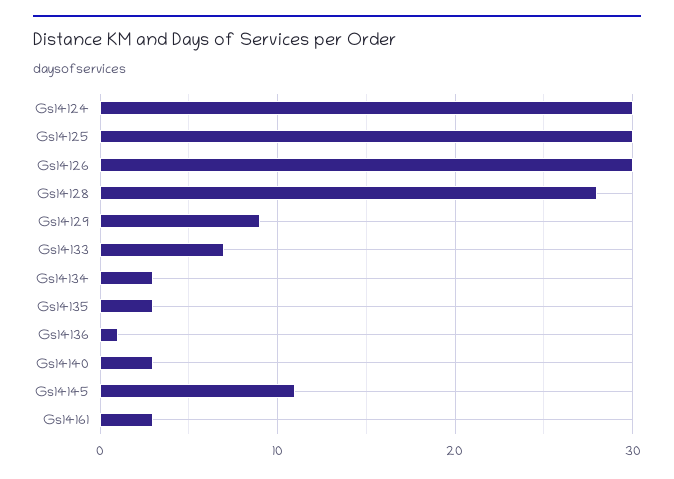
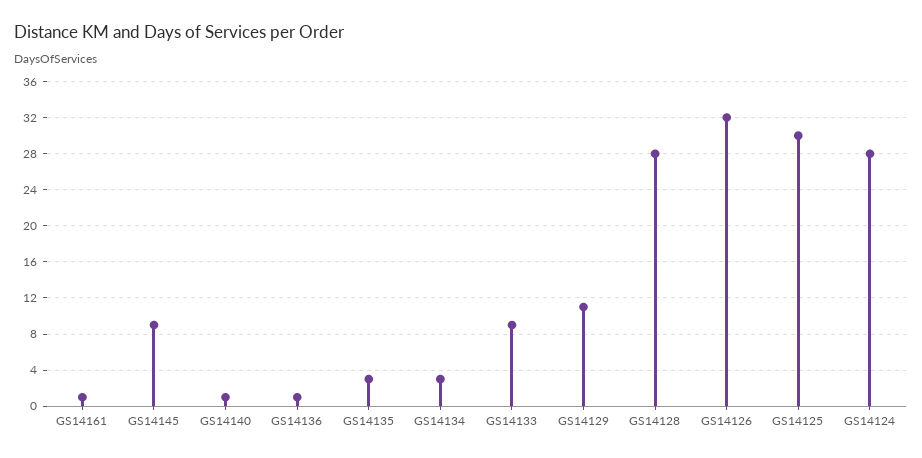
  {
-   "Gs14124": 30,
+   "Gs14124": 28,
    "Gs14125": 30,
-   "Gs14126": 30,
+   "Gs14126": 32,
    "Gs14128": 28,
-   "Gs14129": 9,
+   "Gs14129": 11,
-   "Gs14133": 7,
+   "Gs14133": 9,
    "Gs14134": 3,
    "Gs14135": 3,
    "Gs14136": 1,
-   "Gs14140": 3,
+   "Gs14140": 1,
-   "Gs14145": 11,
+   "Gs14145": 9,
-   "Gs14161": 3
+   "Gs14161": 1
  }

